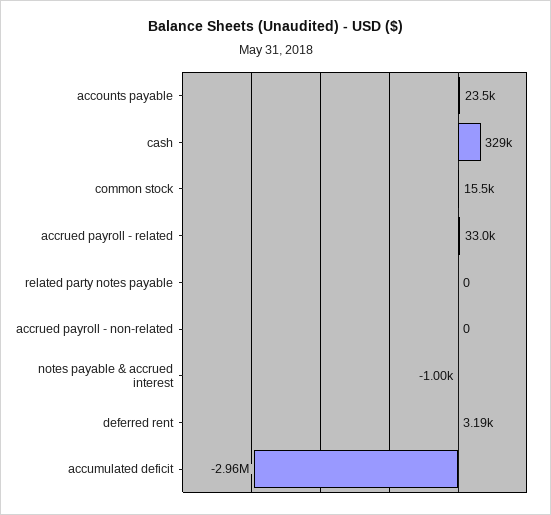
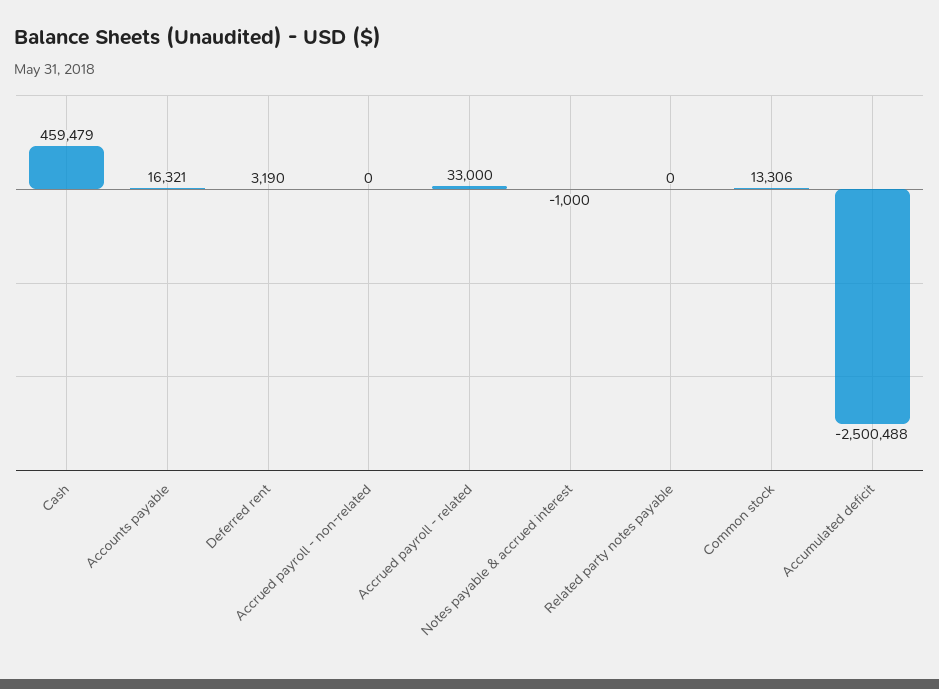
  {
-   "accounts payable": 23500,
+   "accounts payable": 16321,
-   "cash": 329000,
+   "cash": 459479,
-   "common stock": 15500,
+   "common stock": 13306,
    "accrued payroll - related": 33000,
    "related party notes payable": 0,
    "accrued payroll - non-related": 0,
    "notes payable & accrued interest": -1000,
    "deferred rent": 3190,
-   "accumulated deficit": -2960000
+   "accumulated deficit": -2500488
  }

